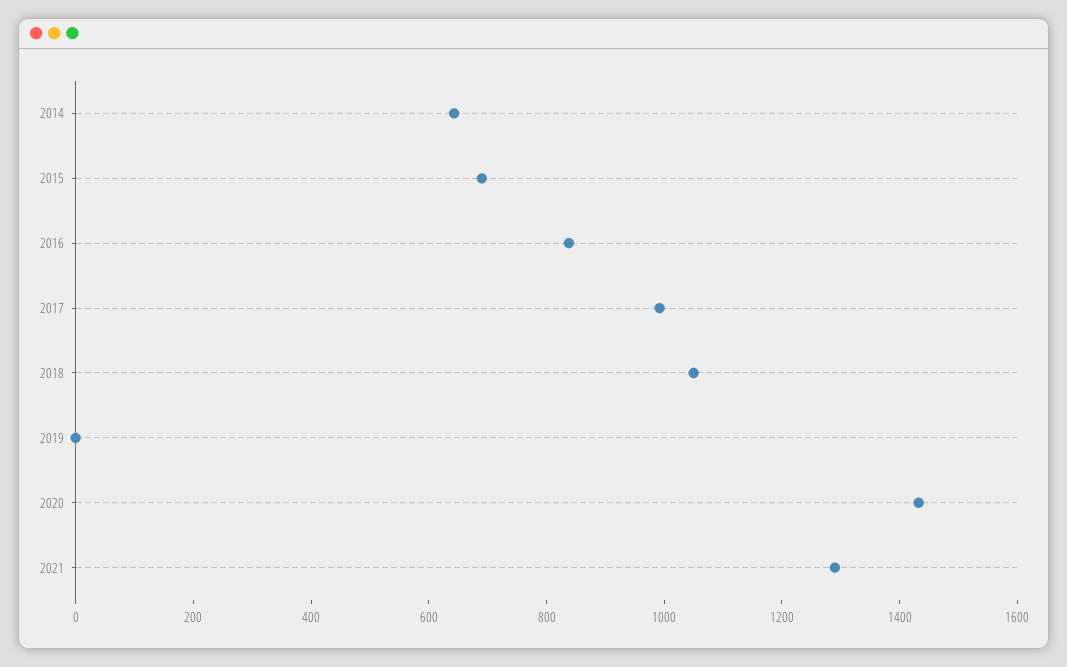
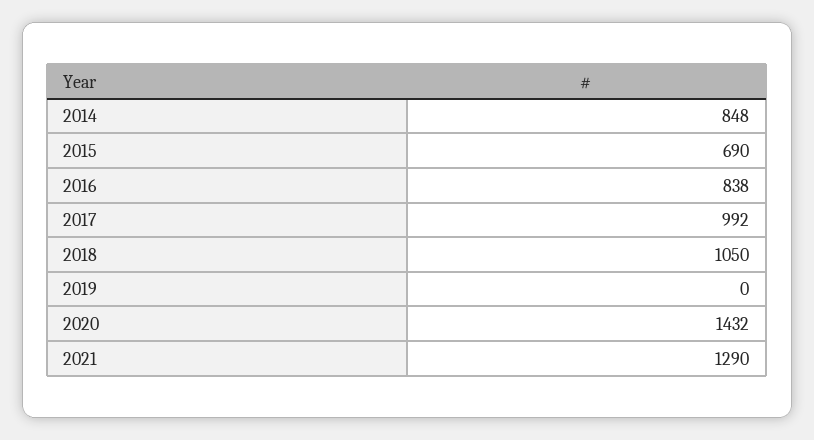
  {
-   "2014": 650,
+   "2014": 848,
    "2015": 690,
    "2016": 838,
    "2017": 992,
    "2018": 1050,
    "2019": 0,
    "2020": 1432,
    "2021": 1290
  }

